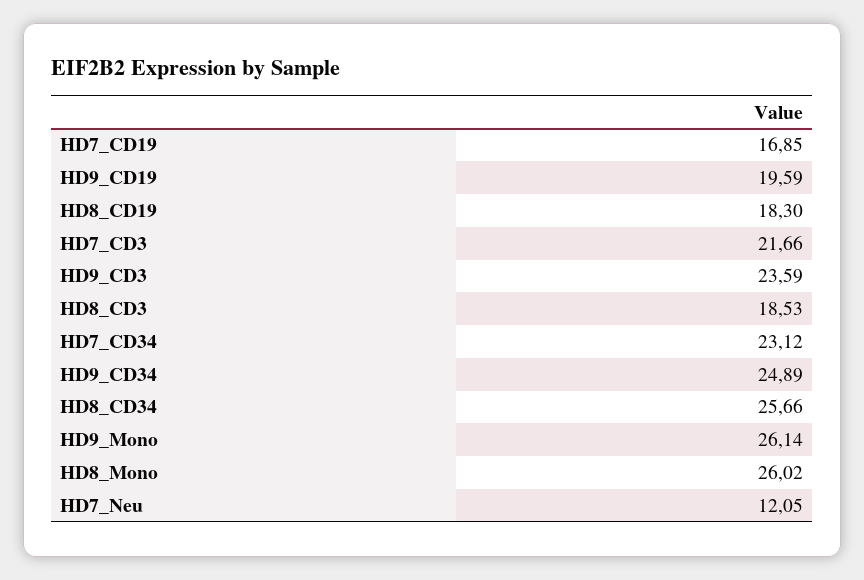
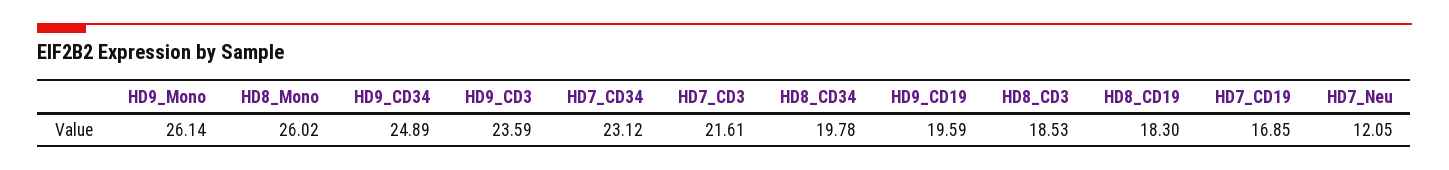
  {
    "HD7_CD19": 16.85,
    "HD9_CD19": 19.59,
    "HD8_CD19": 18.3,
-   "HD7_CD3": 21.66,
+   "HD7_CD3": 21.61,
    "HD9_CD3": 23.59,
    "HD8_CD3": 18.53,
    "HD7_CD34": 23.12,
    "HD9_CD34": 24.89,
-   "HD8_CD34": 25.66,
+   "HD8_CD34": 19.78,
    "HD9_Mono": 26.14,
    "HD8_Mono": 26.02,
    "HD7_Neu": 12.05
  }

